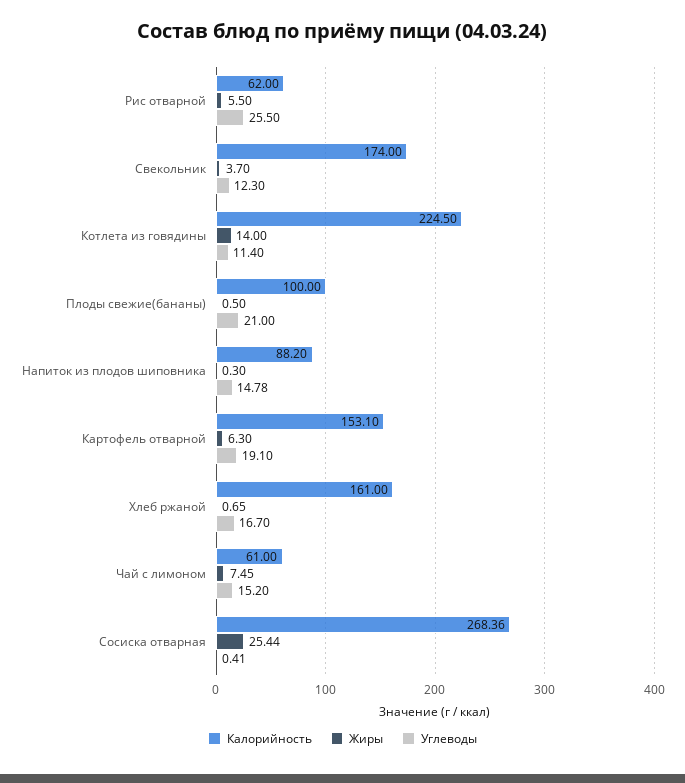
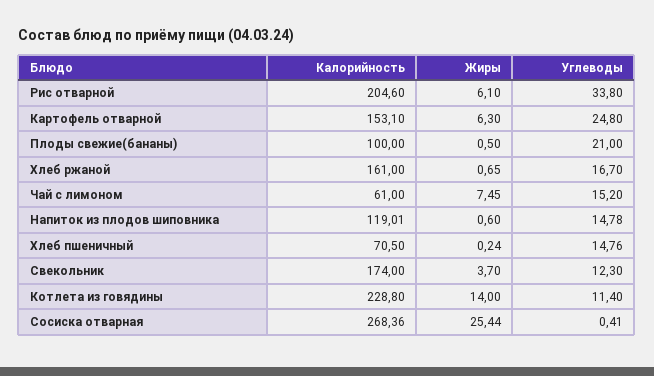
  {
    "Калорийность": {
-     "Рис отварной": 62,
+     "Рис отварной": 204.6,
      "Свекольник": 174,
-     "Котлета из говядины": 224.5,
+     "Котлета из говядины": 228.8,
      "Плоды свежие(бананы)": 100,
-     "Напиток из плодов шиповника": 88.2,
+     "Напиток из плодов шиповника": 119.01,
      "Картофель отварной": 153.1,
      "Хлеб ржаной": 161,
      "Чай с лимоном": 61,
-     "Сосиска отварная": 268.36
+     "Сосиска отварная": 268.36,
+     "Хлеб пшеничный": 70.5
    },
    "Жиры": {
-     "Рис отварной": 5.5,
+     "Рис отварной": 6.1,
      "Свекольник": 3.7,
      "Котлета из говядины": 14,
      "Плоды свежие(бананы)": 0.5,
-     "Напиток из плодов шиповника": 0.3,
+     "Напиток из плодов шиповника": 0.6,
      "Картофель отварной": 6.3,
      "Хлеб ржаной": 0.65,
      "Чай с лимоном": 7.45,
-     "Сосиска отварная": 25.44
+     "Сосиска отварная": 25.44,
+     "Хлеб пшеничный": 0.24
    },
    "Углеводы": {
-     "Рис отварной": 25.5,
+     "Рис отварной": 33.8,
      "Свекольник": 12.3,
      "Котлета из говядины": 11.4,
      "Плоды свежие(бананы)": 21,
      "Напиток из плодов шиповника": 14.78,
-     "Картофель отварной": 19.1,
+     "Картофель отварной": 24.8,
      "Хлеб ржаной": 16.7,
      "Чай с лимоном": 15.2,
-     "Сосиска отварная": 0.41
+     "Сосиска отварная": 0.41,
+     "Хлеб пшеничный": 14.76
    }
  }

